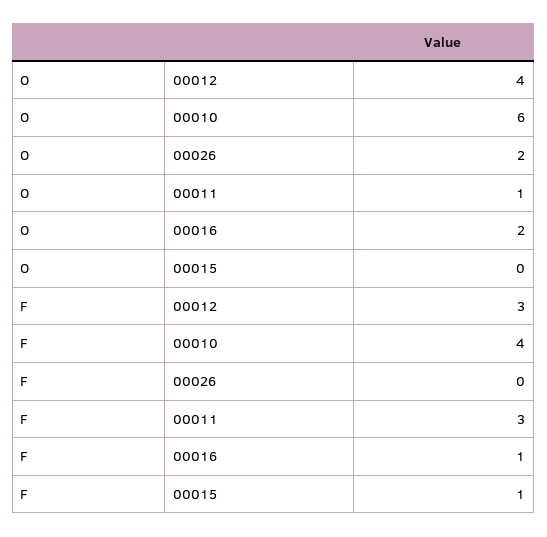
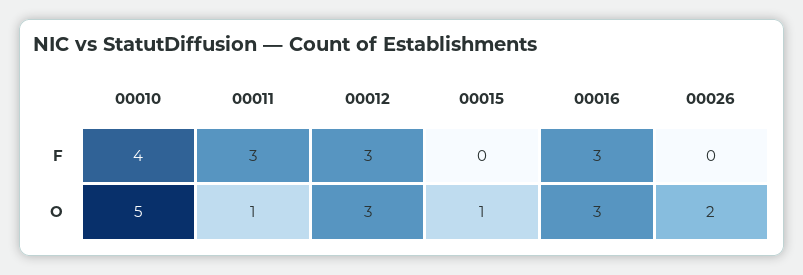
  {
    "O": {
-     "00012": 4,
+     "00012": 3,
-     "00010": 6,
+     "00010": 5,
      "00026": 2,
      "00011": 1,
-     "00016": 2,
+     "00016": 3,
-     "00015": 0
+     "00015": 1
    },
    "F": {
      "00012": 3,
      "00010": 4,
      "00026": 0,
      "00011": 3,
-     "00016": 1,
+     "00016": 3,
-     "00015": 1
+     "00015": 0
    }
  }

